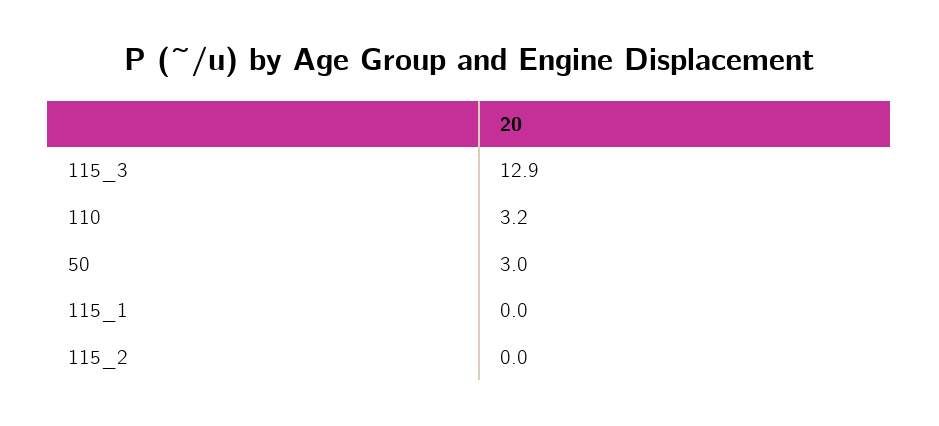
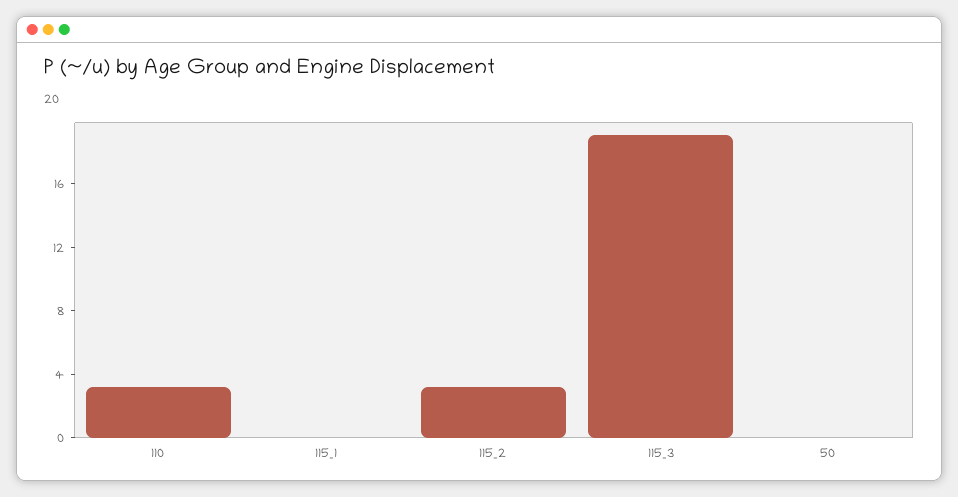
  {
-   "115_3": 12.9,
+   "115_3": 19,
    "110": 3.2,
-   "50": 3,
+   "50": 0,
    "115_1": 0,
-   "115_2": 0
+   "115_2": 3
  }

